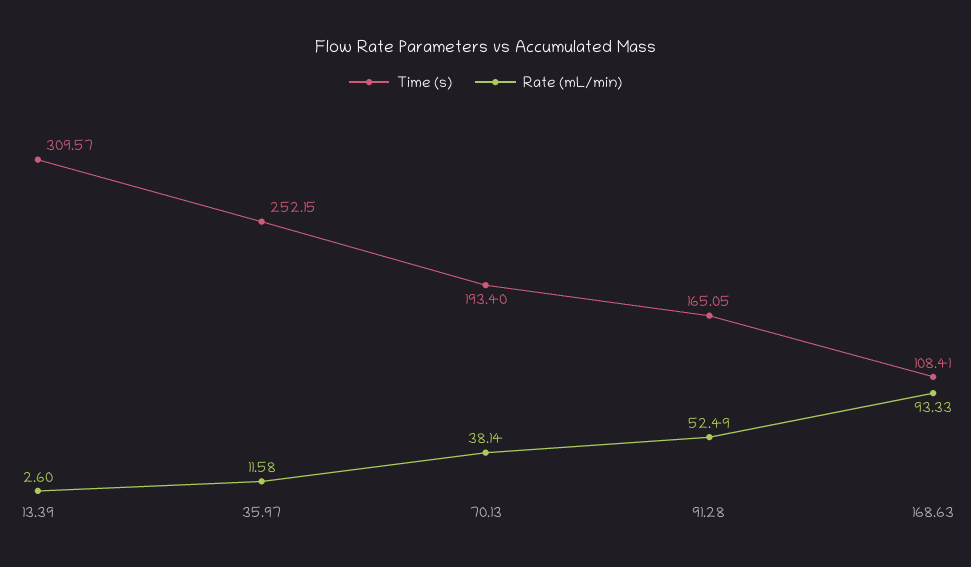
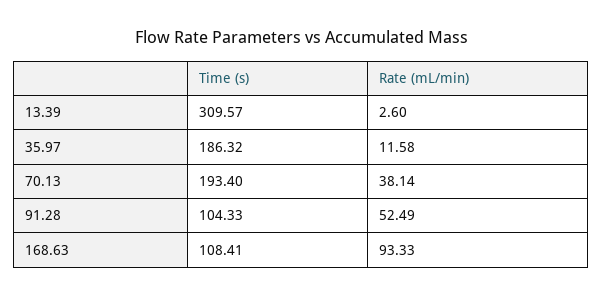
  {
    "Time (s)": {
      "13.39": 309.57,
-     "35.97": 252.15,
+     "35.97": 186.32,
      "70.13": 193.4,
-     "91.28": 165.05,
+     "91.28": 104.33,
      "168.63": 108.41
    },
    "Rate (mL/min)": {
      "13.39": 2.6,
      "35.97": 11.58,
      "70.13": 38.14,
      "91.28": 52.49,
      "168.63": 93.33
    }
  }

